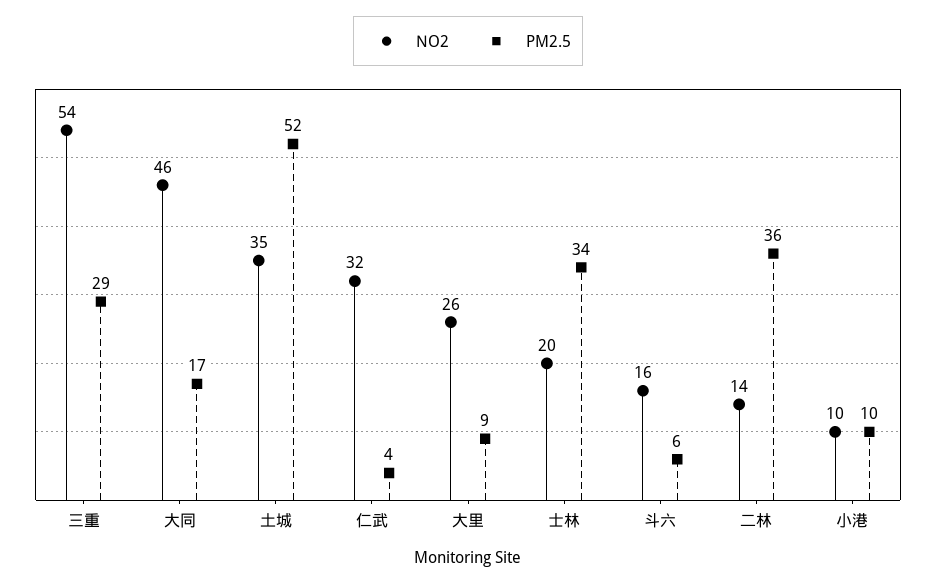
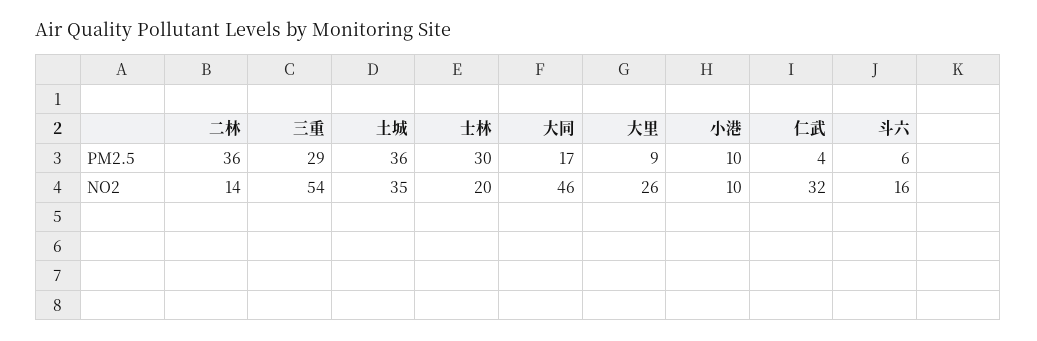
  {
    "NO2": {
      "三重": 54,
      "大同": 46,
      "土城": 35,
      "仁武": 32,
      "大里": 26,
      "士林": 20,
      "斗六": 16,
      "二林": 14,
      "小港": 10
    },
    "PM2.5": {
      "三重": 29,
      "大同": 17,
-     "土城": 52,
+     "土城": 36,
      "仁武": 4,
      "大里": 9,
-     "士林": 34,
+     "士林": 30,
      "斗六": 6,
      "二林": 36,
      "小港": 10
    }
  }

